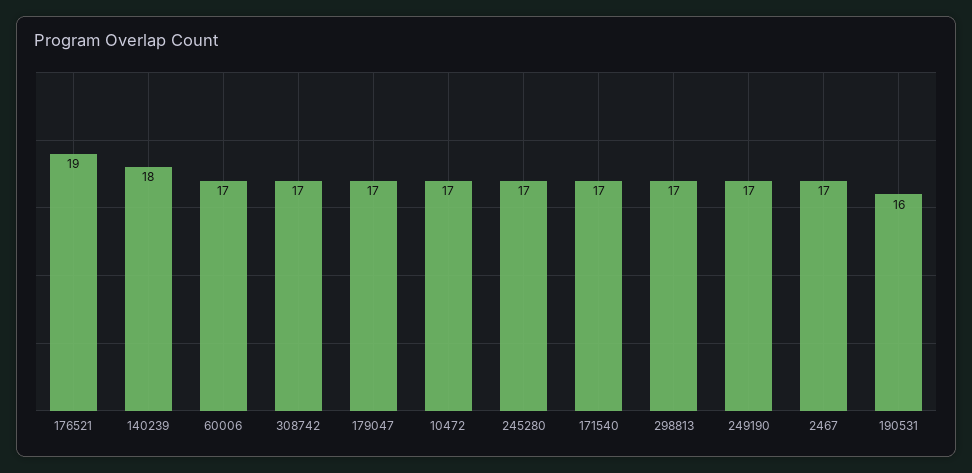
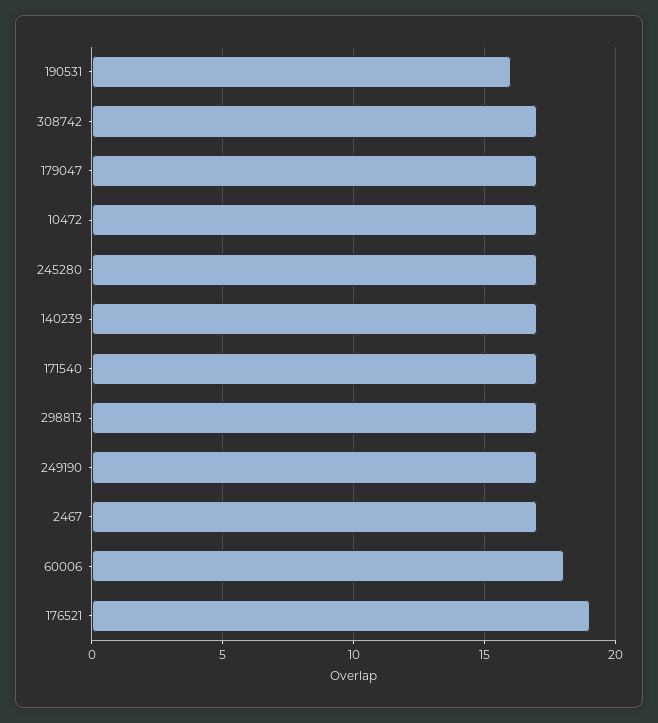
  {
    "176521": 19,
-   "140239": 18,
+   "140239": 17,
-   "60006": 17,
+   "60006": 18,
    "308742": 17,
    "179047": 17,
    "10472": 17,
    "245280": 17,
    "171540": 17,
    "298813": 17,
    "249190": 17,
    "2467": 17,
    "190531": 16
  }

